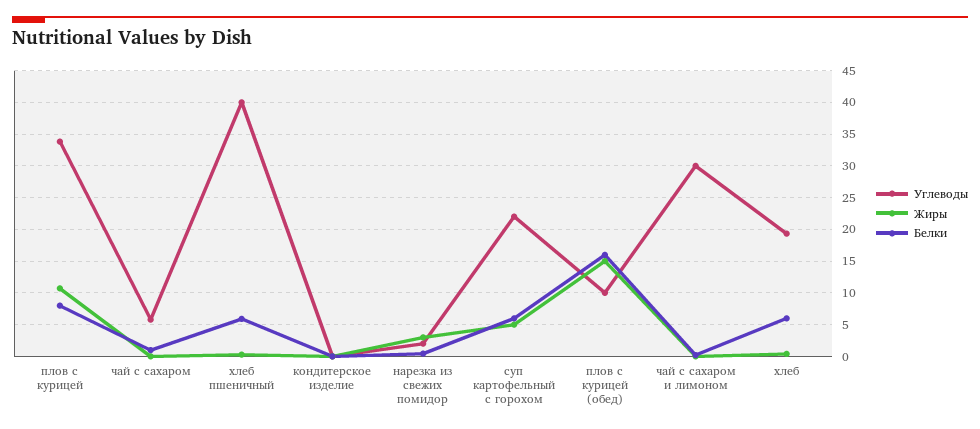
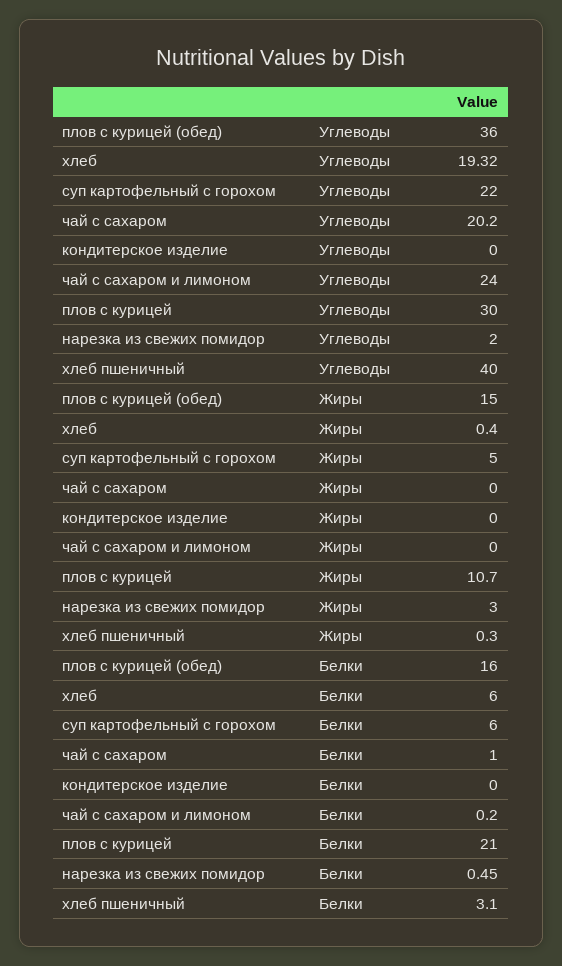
  {
    "Углеводы": {
-     "плов с курицей": 34,
+     "плов с курицей": 30,
-     "чай с сахаром": 6,
+     "чай с сахаром": 20.2,
      "хлеб пшеничный": 40,
      "кондитерское изделие": 0,
      "нарезка из свежих помидор": 2,
      "суп картофельный с горохом": 22,
-     "плов с курицей (обед)": 10,
+     "плов с курицей (обед)": 36,
-     "чай с сахаром и лимоном": 30,
+     "чай с сахаром и лимоном": 24,
      "хлеб": 19.32
    },
    "Жиры": {
      "плов с курицей": 10.7,
      "чай с сахаром": 0,
      "хлеб пшеничный": 0.3,
      "кондитерское изделие": 0,
      "нарезка из свежих помидор": 3,
      "суп картофельный с горохом": 5,
      "плов с курицей (обед)": 15,
      "чай с сахаром и лимоном": 0,
      "хлеб": 0.4
    },
    "Белки": {
-     "плов с курицей": 8,
+     "плов с курицей": 21,
      "чай с сахаром": 1,
-     "хлеб пшеничный": 6,
+     "хлеб пшеничный": 3.1,
      "кондитерское изделие": 0,
      "нарезка из свежих помидор": 0.45,
      "суп картофельный с горохом": 6,
      "плов с курицей (обед)": 16,
      "чай с сахаром и лимоном": 0.2,
      "хлеб": 6
    }
  }

